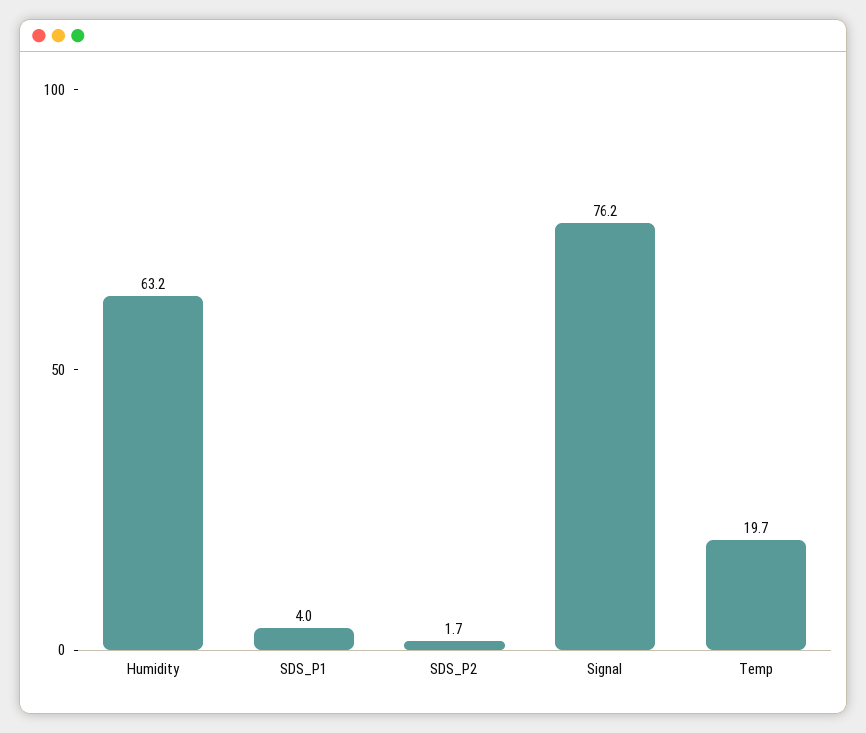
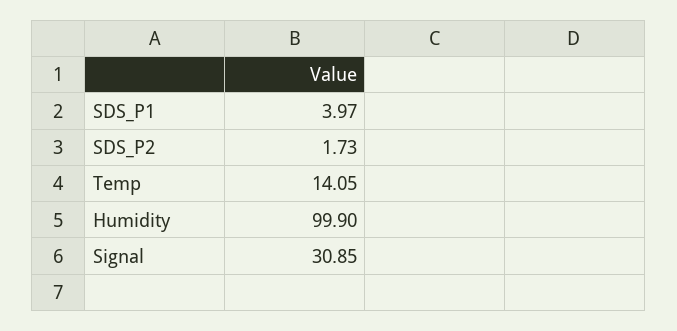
  {
-   "Humidity": 63.2,
+   "Humidity": 99.9,
    "SDS_P1": 3.97,
    "SDS_P2": 1.73,
-   "Signal": 76.2,
+   "Signal": 30.85,
-   "Temp": 19.7
+   "Temp": 14.05
  }

